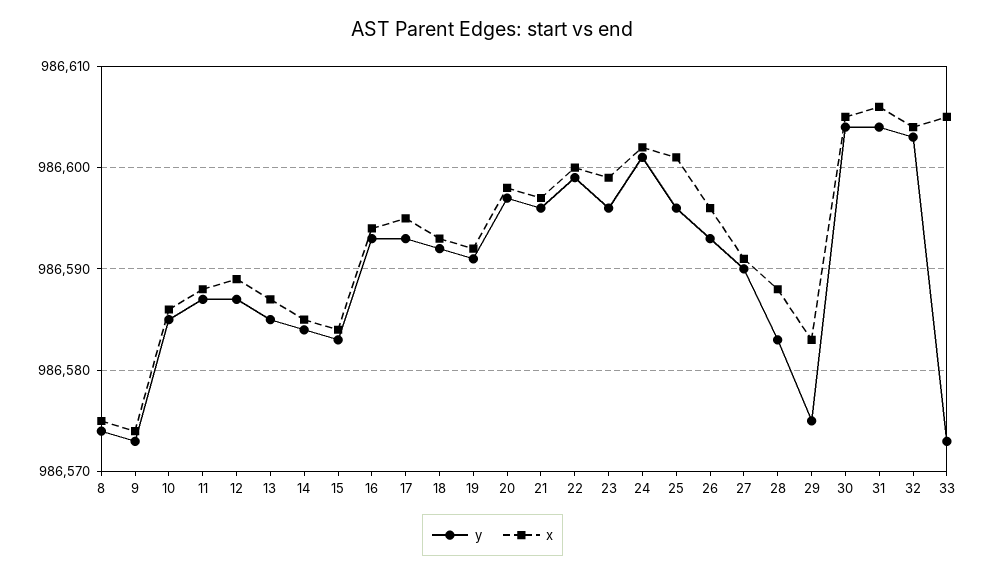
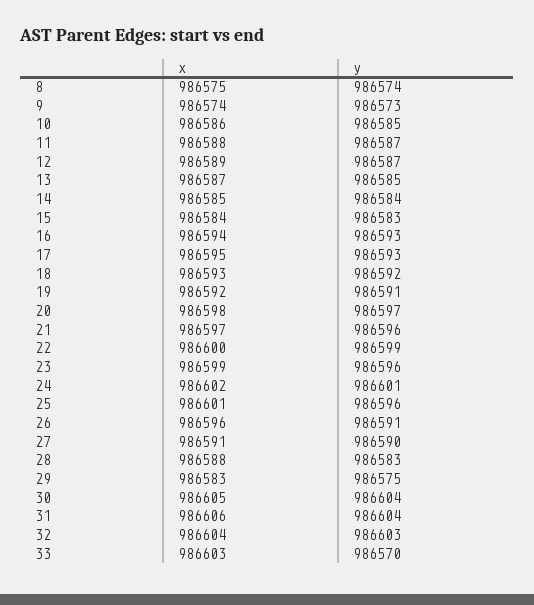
  {
    "y": {
      "8": 986574,
      "9": 986573,
      "10": 986585,
      "11": 986587,
      "12": 986587,
      "13": 986585,
      "14": 986584,
      "15": 986583,
      "16": 986593,
      "17": 986593,
      "18": 986592,
      "19": 986591,
      "20": 986597,
      "21": 986596,
      "22": 986599,
      "23": 986596,
      "24": 986601,
      "25": 986596,
-     "26": 986593,
+     "26": 986591,
      "27": 986590,
      "28": 986583,
      "29": 986575,
      "30": 986604,
      "31": 986604,
      "32": 986603,
-     "33": 986573
+     "33": 986570
    },
    "x": {
      "8": 986575,
      "9": 986574,
      "10": 986586,
      "11": 986588,
      "12": 986589,
      "13": 986587,
      "14": 986585,
      "15": 986584,
      "16": 986594,
      "17": 986595,
      "18": 986593,
      "19": 986592,
      "20": 986598,
      "21": 986597,
      "22": 986600,
      "23": 986599,
      "24": 986602,
      "25": 986601,
      "26": 986596,
      "27": 986591,
      "28": 986588,
      "29": 986583,
      "30": 986605,
      "31": 986606,
      "32": 986604,
-     "33": 986605
+     "33": 986603
    }
  }

